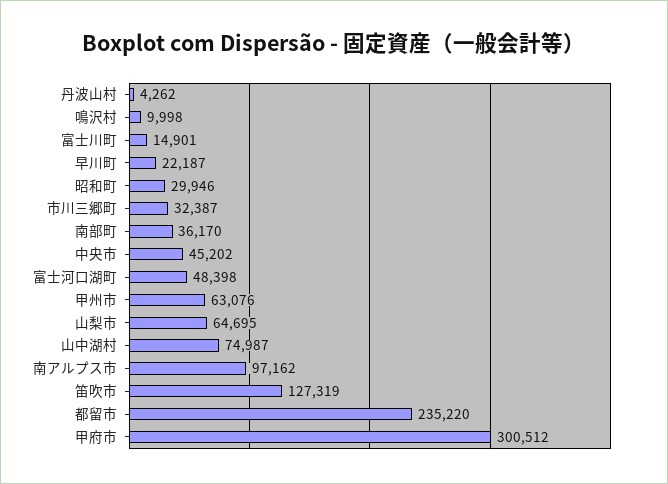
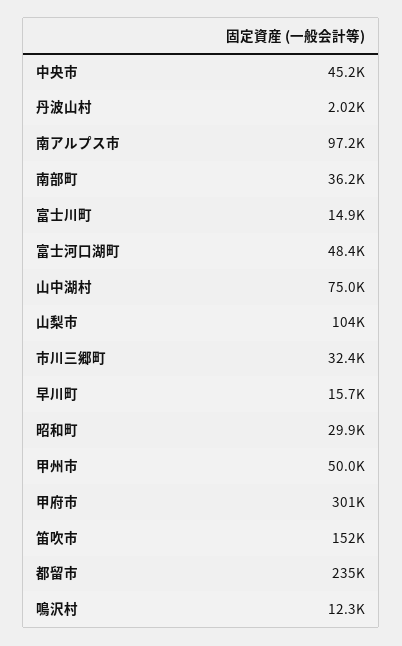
  {
-   "丹波山村": 4262,
+   "丹波山村": 2020,
-   "鳴沢村": 9998,
+   "鳴沢村": 12300,
    "富士川町": 14901,
-   "早川町": 22187,
+   "早川町": 15700,
    "昭和町": 29946,
    "市川三郷町": 32387,
    "南部町": 36170,
    "中央市": 45202,
    "富士河口湖町": 48398,
-   "甲州市": 63076,
+   "甲州市": 50000,
-   "山梨市": 64695,
+   "山梨市": 104000,
    "山中湖村": 74987,
    "南アルプス市": 97162,
-   "笛吹市": 127319,
+   "笛吹市": 152000,
    "都留市": 235220,
    "甲府市": 300512
  }

